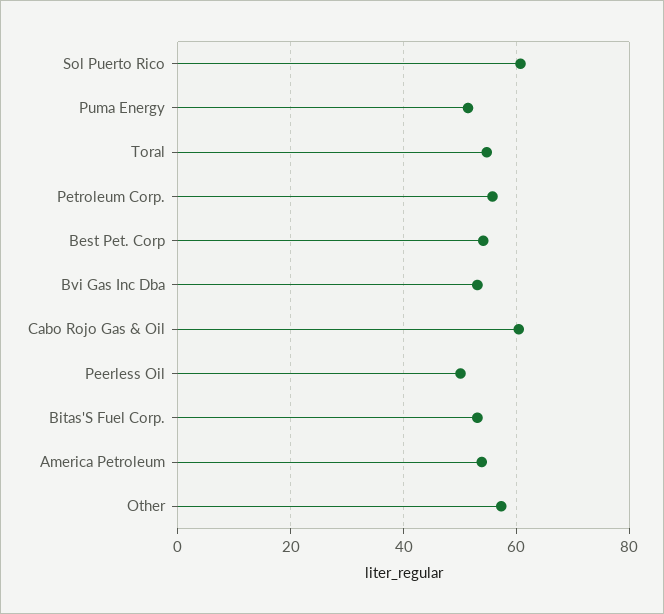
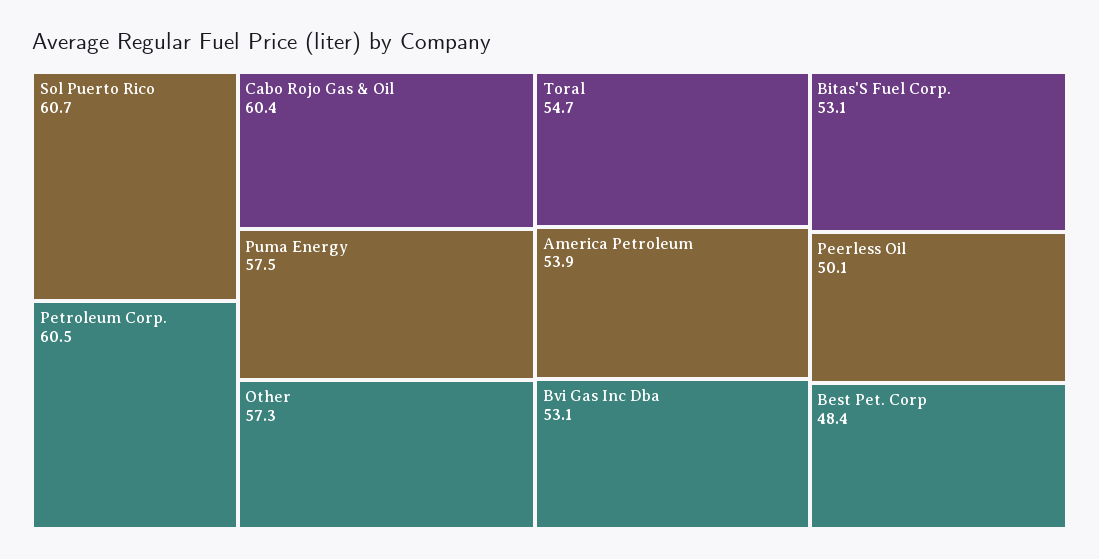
  {
    "Sol Puerto Rico": 60.7,
-   "Puma Energy": 52,
+   "Puma Energy": 57.5,
    "Toral": 54.7,
-   "Petroleum Corp.": 56,
+   "Petroleum Corp.": 60.5,
-   "Best Pet. Corp": 54,
+   "Best Pet. Corp": 48.4,
    "Bvi Gas Inc Dba": 53.1,
    "Cabo Rojo Gas & Oil": 60.4,
    "Peerless Oil": 50.1,
    "Bitas'S Fuel Corp.": 53.1,
    "America Petroleum": 53.9,
    "Other": 57.3
  }

